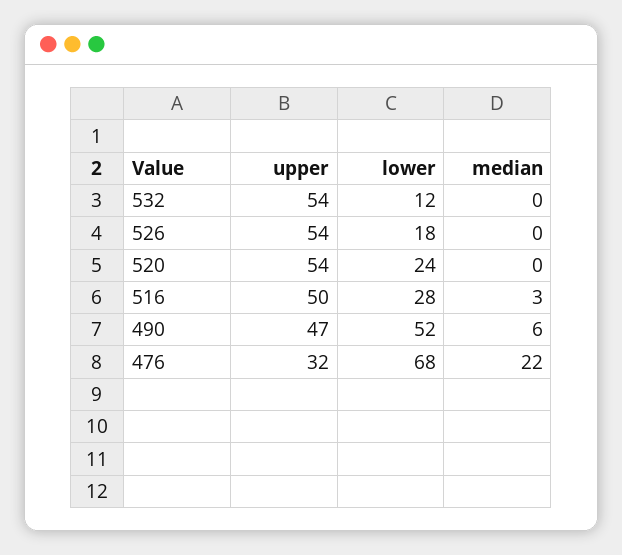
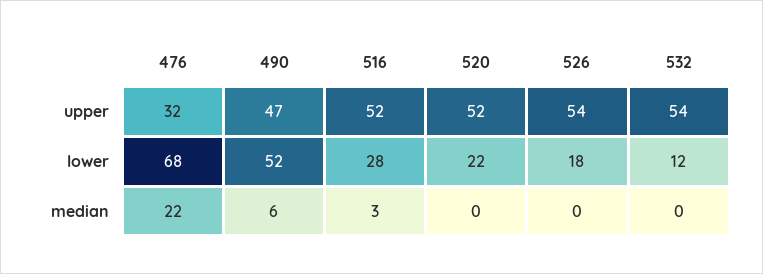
  {
    "upper": {
      "532": 54,
      "526": 54,
-     "520": 54,
+     "520": 52,
-     "516": 50,
+     "516": 52,
      "490": 47,
      "476": 32
    },
    "lower": {
      "532": 12,
      "526": 18,
-     "520": 24,
+     "520": 22,
      "516": 28,
      "490": 52,
      "476": 68
    },
    "median": {
      "532": 0,
      "526": 0,
      "520": 0,
      "516": 3,
      "490": 6,
      "476": 22
    }
  }

